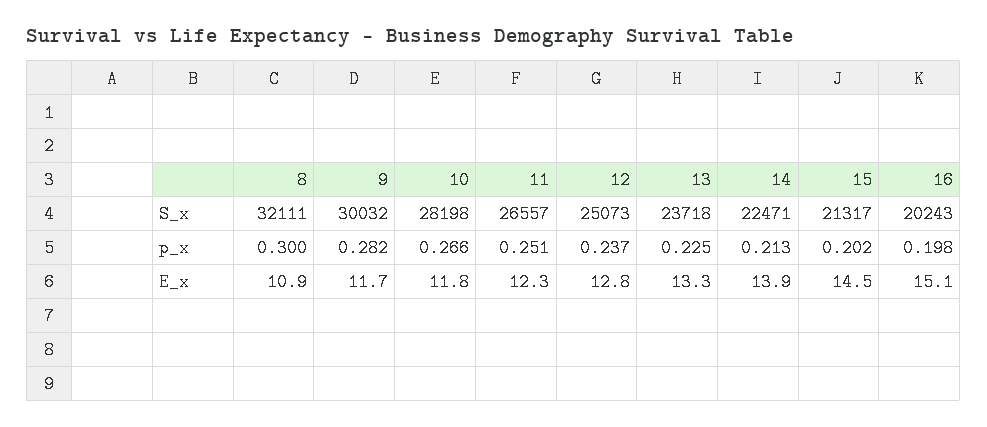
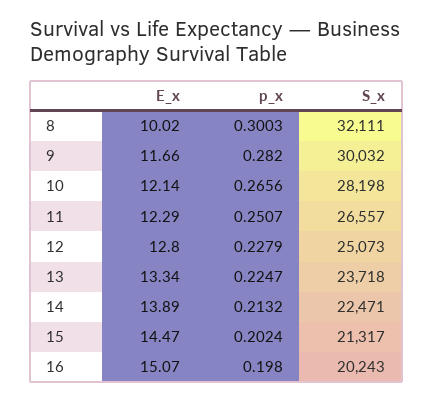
  {
    "8": {
      "S_x": 32111,
      "p_x": 0.3003,
-     "E_x": 10.9
+     "E_x": 10.02
    },
    "9": {
      "S_x": 30032,
      "p_x": 0.282,
      "E_x": 11.66
    },
    "10": {
      "S_x": 28198,
      "p_x": 0.2656,
-     "E_x": 11.8
+     "E_x": 12.14
    },
    "11": {
      "S_x": 26557,
      "p_x": 0.2507,
      "E_x": 12.29
    },
    "12": {
      "S_x": 25073,
-     "p_x": 0.237,
+     "p_x": 0.2279,
      "E_x": 12.8
    },
    "13": {
      "S_x": 23718,
      "p_x": 0.2247,
      "E_x": 13.34
    },
    "14": {
      "S_x": 22471,
      "p_x": 0.2132,
      "E_x": 13.89
    },
    "15": {
      "S_x": 21317,
      "p_x": 0.2024,
      "E_x": 14.47
    },
    "16": {
      "S_x": 20243,
      "p_x": 0.198,
      "E_x": 15.07
    }
  }

